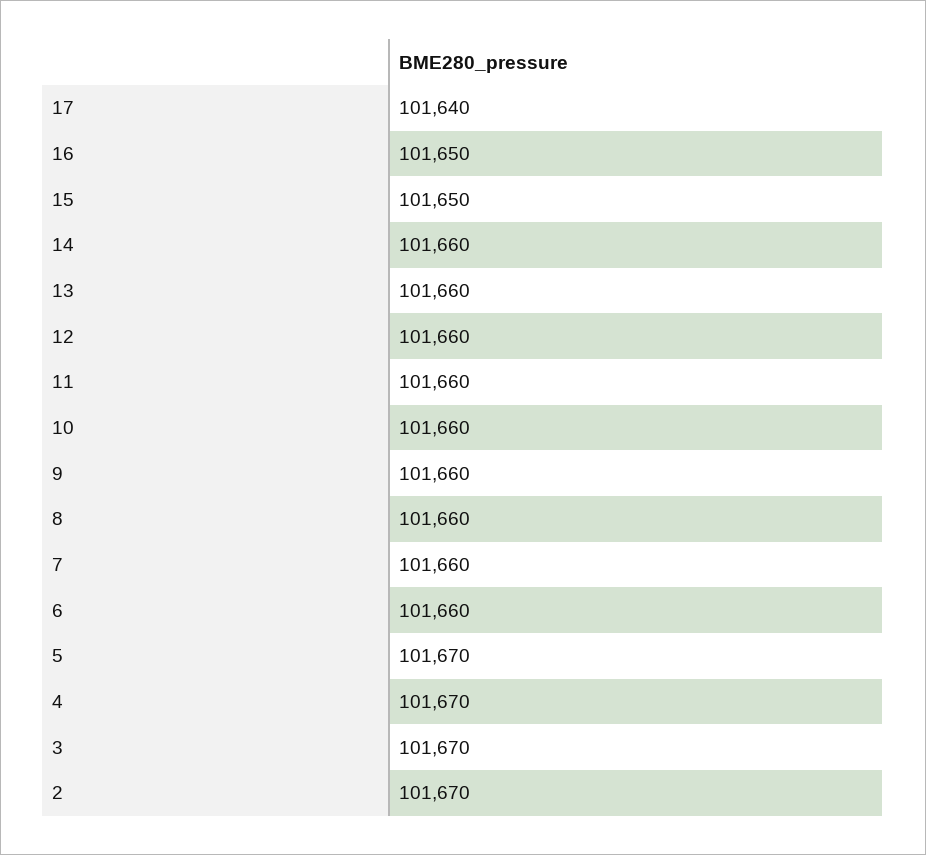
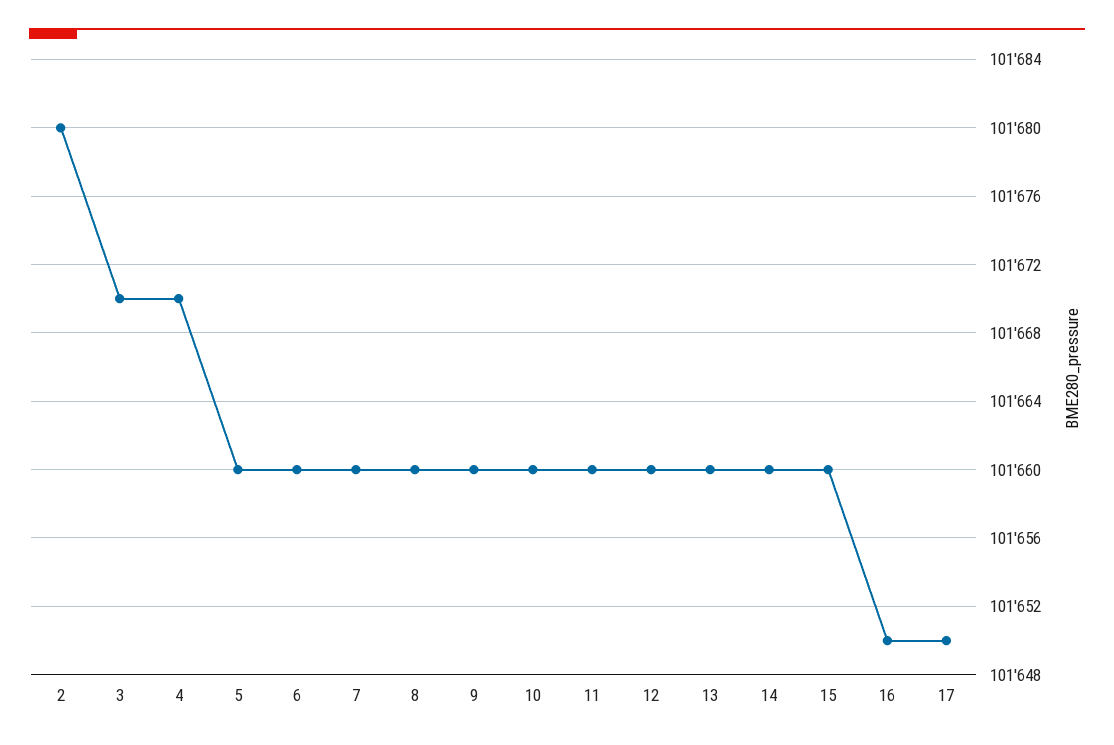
  {
-   "17": 101640,
+   "17": 101650,
    "16": 101650,
-   "15": 101650,
+   "15": 101660,
    "14": 101660,
    "13": 101660,
    "12": 101660,
    "11": 101660,
    "10": 101660,
    "9": 101660,
    "8": 101660,
    "7": 101660,
    "6": 101660,
-   "5": 101670,
+   "5": 101660,
    "4": 101670,
    "3": 101670,
-   "2": 101670
+   "2": 101680
  }

